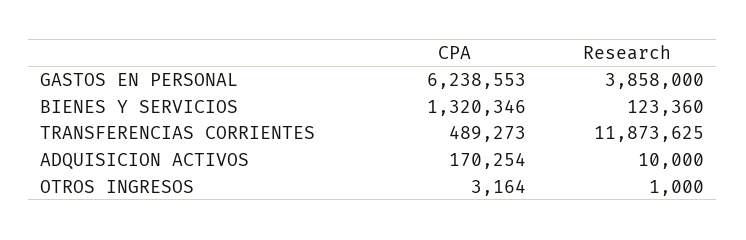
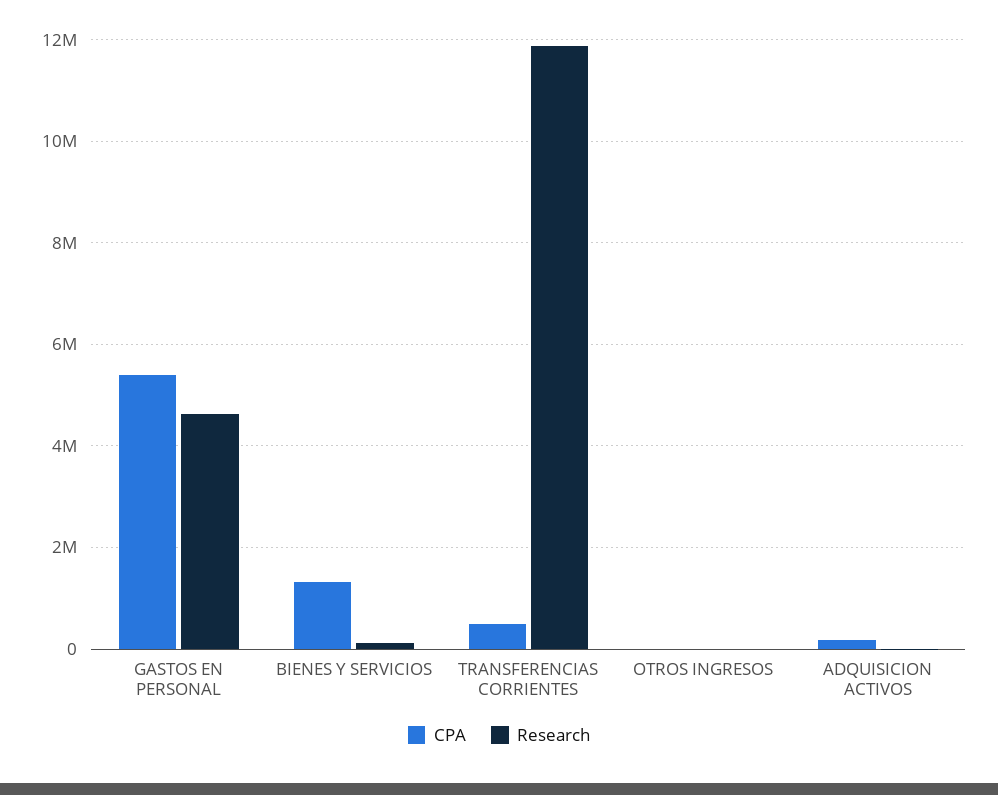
  {
    "CPA": {
-     "GASTOS EN PERSONAL": 6238553,
+     "GASTOS EN PERSONAL": 5400000,
      "BIENES Y SERVICIOS": 1320346,
      "TRANSFERENCIAS CORRIENTES": 489273,
      "ADQUISICION ACTIVOS": 170254,
      "OTROS INGRESOS": 3164
    },
    "Research": {
-     "GASTOS EN PERSONAL": 3858000,
+     "GASTOS EN PERSONAL": 4600000,
      "BIENES Y SERVICIOS": 123360,
      "TRANSFERENCIAS CORRIENTES": 11873625,
      "ADQUISICION ACTIVOS": 10000,
      "OTROS INGRESOS": 1000
    }
  }

